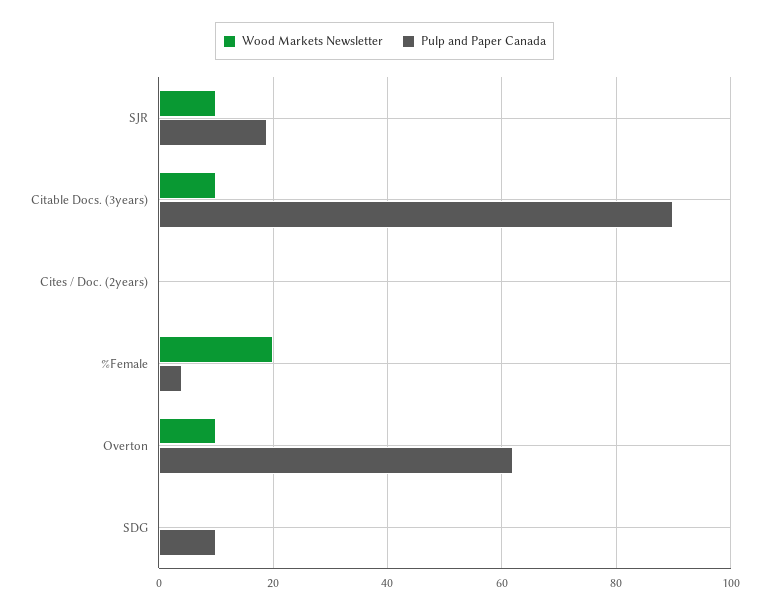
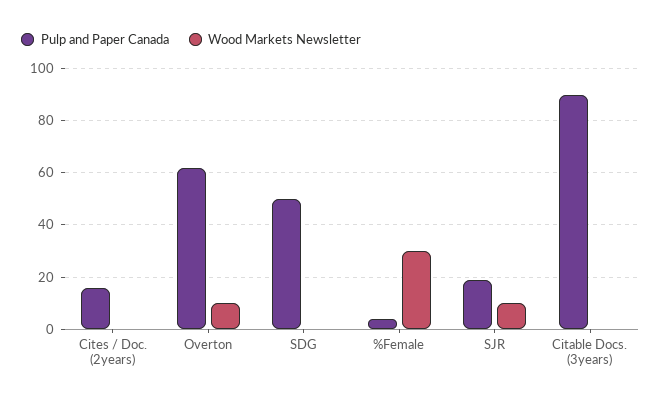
  {
    "Wood Markets Newsletter": {
      "SJR": 10,
-     "Citable Docs. (3years)": 10,
+     "Citable Docs. (3years)": 0,
      "Cites / Doc. (2years)": 0,
-     "%Female": 20,
+     "%Female": 30,
      "Overton": 10,
      "SDG": 0
    },
    "Pulp and Paper Canada": {
      "SJR": 20,
      "Citable Docs. (3years)": 90,
-     "Cites / Doc. (2years)": 0,
+     "Cites / Doc. (2years)": 15,
      "%Female": 5,
      "Overton": 60,
-     "SDG": 10
+     "SDG": 50
    }
  }

